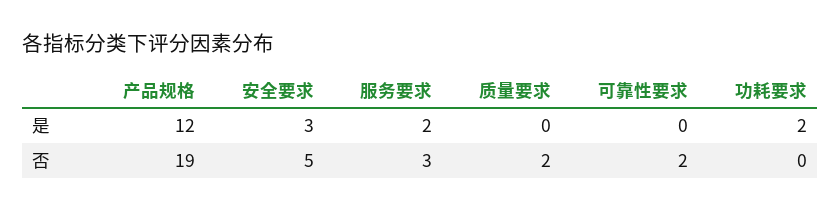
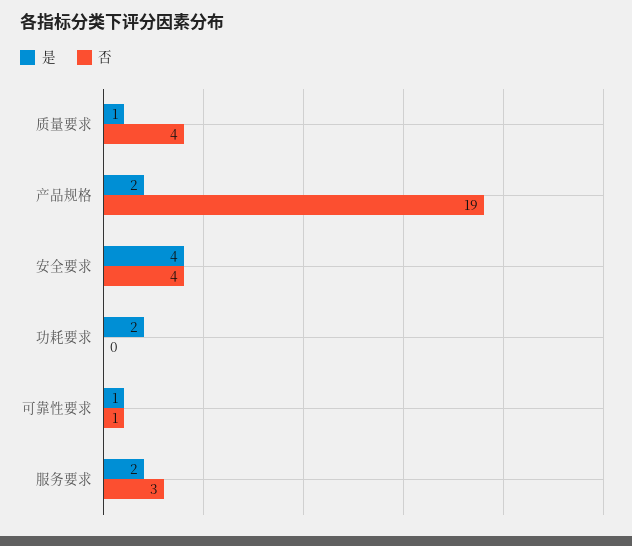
  {
    "是": {
-     "产品规格": 12,
+     "产品规格": 2,
-     "安全要求": 3,
+     "安全要求": 4,
      "服务要求": 2,
-     "质量要求": 0,
+     "质量要求": 1,
-     "可靠性要求": 0,
+     "可靠性要求": 1,
      "功耗要求": 2
    },
    "否": {
      "产品规格": 19,
-     "安全要求": 5,
+     "安全要求": 4,
      "服务要求": 3,
-     "质量要求": 2,
+     "质量要求": 4,
-     "可靠性要求": 2,
+     "可靠性要求": 1,
      "功耗要求": 0
    }
  }

